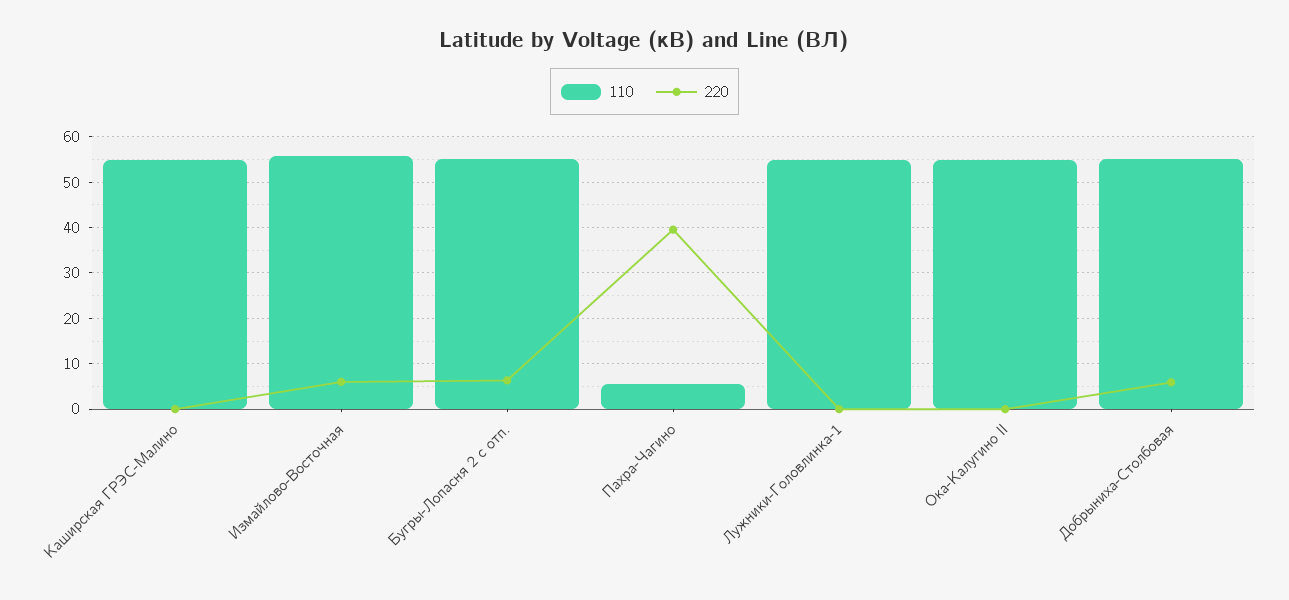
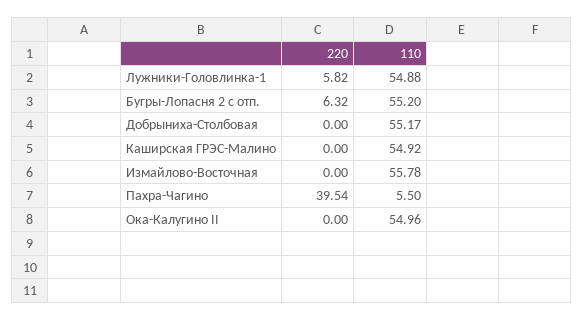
  {
    "110": {
      "Каширская ГРЭС-Малино": 54.92,
      "Измайлово-Восточная": 55.78,
      "Бугры-Лопасня 2 с отп.": 55.2,
      "Пахра-Чагино": 5.5,
      "Лужники-Головлинка-1": 54.88,
      "Ока-Калугино II": 54.96,
      "Добрыниха-Столбовая": 55.17
    },
    "220": {
      "Каширская ГРЭС-Малино": 0,
-     "Измайлово-Восточная": 6,
+     "Измайлово-Восточная": 0,
      "Бугры-Лопасня 2 с отп.": 6.32,
      "Пахра-Чагино": 39.54,
-     "Лужники-Головлинка-1": 0,
+     "Лужники-Головлинка-1": 5.82,
      "Ока-Калугино II": 0,
-     "Добрыниха-Столбовая": 6
+     "Добрыниха-Столбовая": 0
    }
  }

